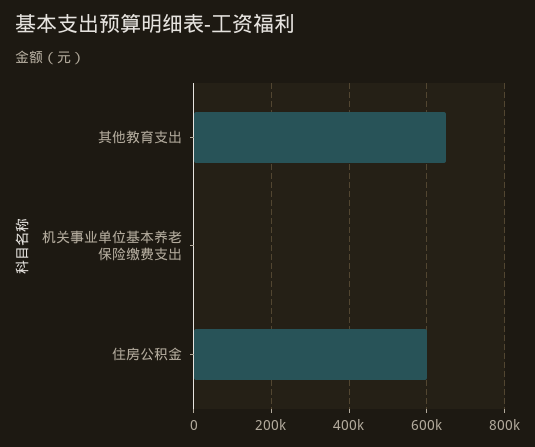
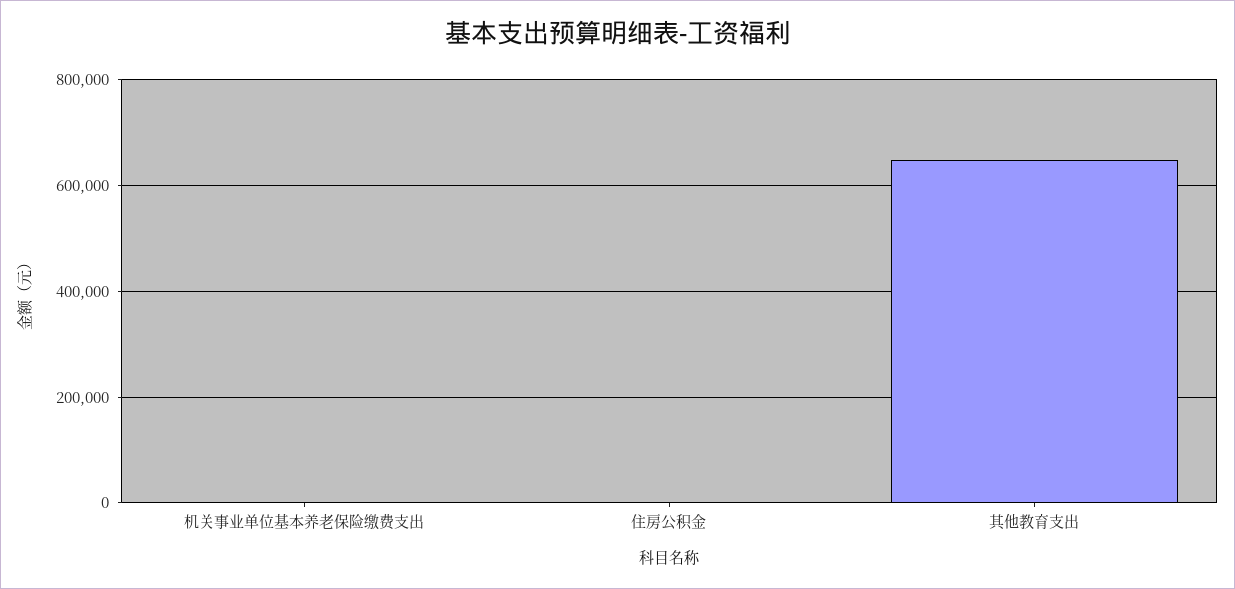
  {
    "其他教育支出": 640000,
    "机关事业单位基本养老保险缴费支出": 0,
-   "住房公积金": 600000
+   "住房公积金": 0
  }

